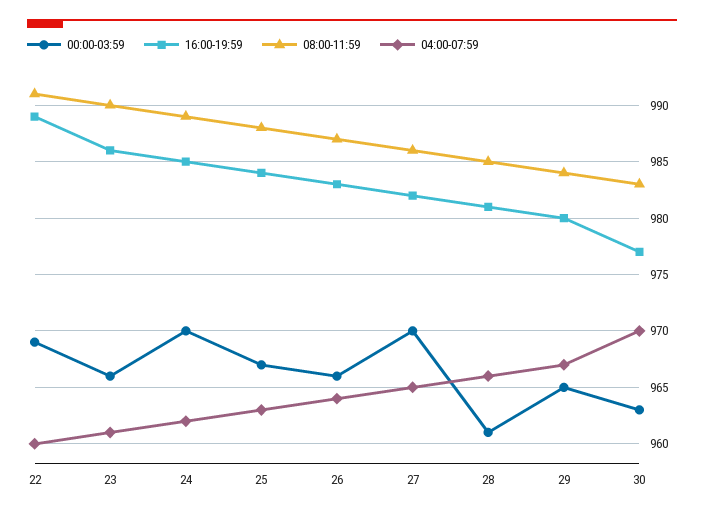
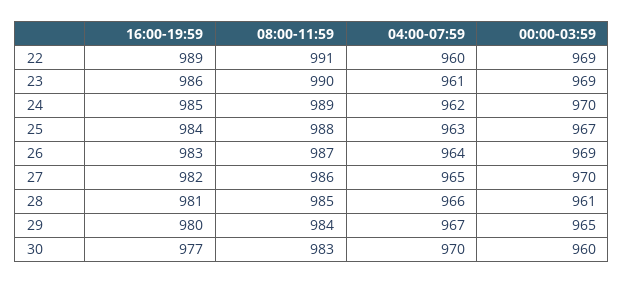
  {
    "00:00-03:59": {
      "22": 969,
-     "23": 966,
+     "23": 969,
      "24": 970,
      "25": 967,
-     "26": 966,
+     "26": 969,
      "27": 970,
      "28": 961,
      "29": 965,
-     "30": 963
+     "30": 960
    },
    "16:00-19:59": {
      "22": 989,
      "23": 986,
      "24": 985,
      "25": 984,
      "26": 983,
      "27": 982,
      "28": 981,
      "29": 980,
      "30": 977
    },
    "08:00-11:59": {
      "22": 991,
      "23": 990,
      "24": 989,
      "25": 988,
      "26": 987,
      "27": 986,
      "28": 985,
      "29": 984,
      "30": 983
    },
    "04:00-07:59": {
      "22": 960,
      "23": 961,
      "24": 962,
      "25": 963,
      "26": 964,
      "27": 965,
      "28": 966,
      "29": 967,
      "30": 970
    }
  }

